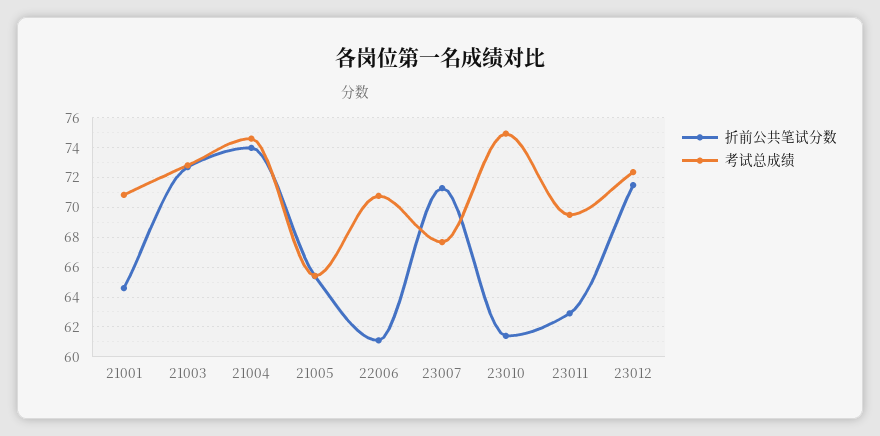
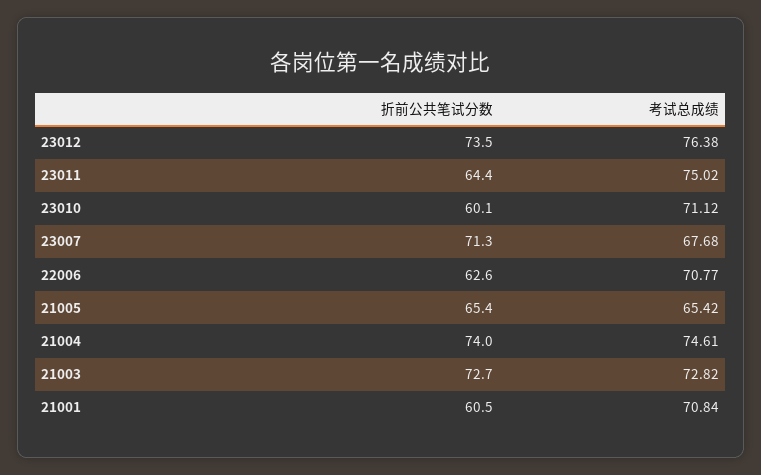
  {
    "折前公共笔试分数": {
-     "21001": 64.5,
+     "21001": 60.5,
      "21003": 72.7,
      "21004": 74,
      "21005": 65.4,
-     "22006": 61,
+     "22006": 62.6,
      "23007": 71.3,
-     "23010": 61.5,
+     "23010": 60.1,
-     "23011": 63,
+     "23011": 64.4,
-     "23012": 71.5
+     "23012": 73.5
    },
    "考试总成绩": {
      "21001": 70.84,
      "21003": 72.82,
      "21004": 74.61,
      "21005": 65.42,
      "22006": 70.77,
      "23007": 67.68,
-     "23010": 75,
+     "23010": 71.12,
-     "23011": 69.5,
+     "23011": 75.02,
-     "23012": 72.5
+     "23012": 76.38
    }
  }

